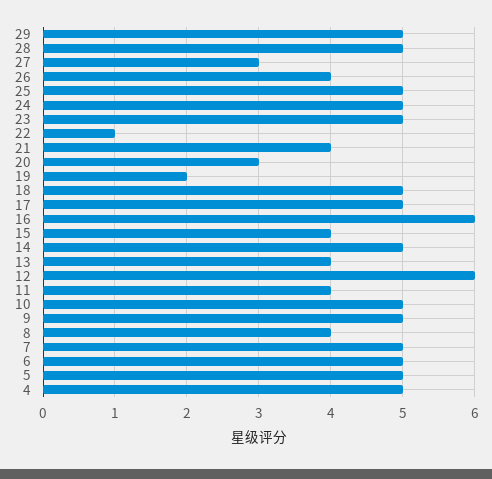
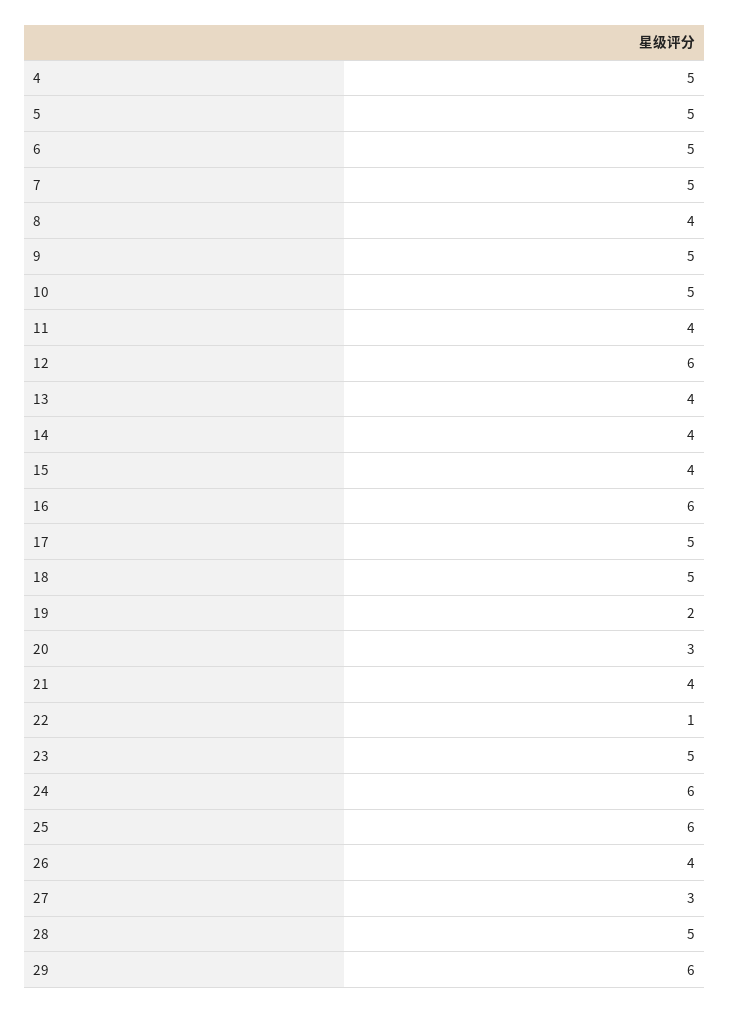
  {
-   "29": 5,
+   "29": 6,
    "28": 5,
    "27": 3,
    "26": 4,
-   "25": 5,
+   "25": 6,
-   "24": 5,
+   "24": 6,
    "23": 5,
    "22": 1,
    "21": 4,
    "20": 3,
    "19": 2,
    "18": 5,
    "17": 5,
    "16": 6,
    "15": 4,
-   "14": 5,
+   "14": 4,
    "13": 4,
    "12": 6,
    "11": 4,
    "10": 5,
    "9": 5,
    "8": 4,
    "7": 5,
    "6": 5,
    "5": 5,
    "4": 5
  }

